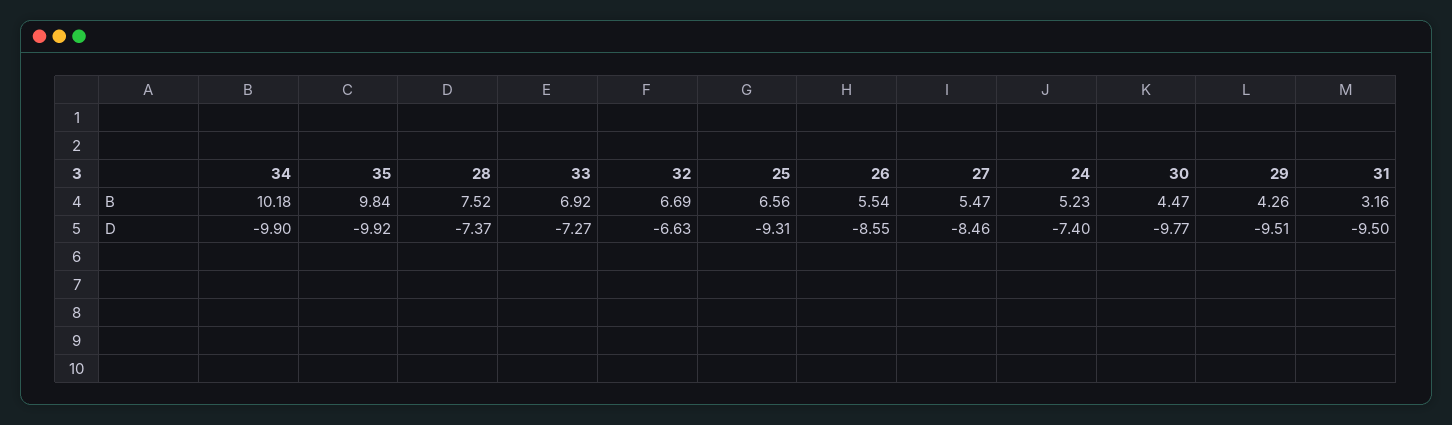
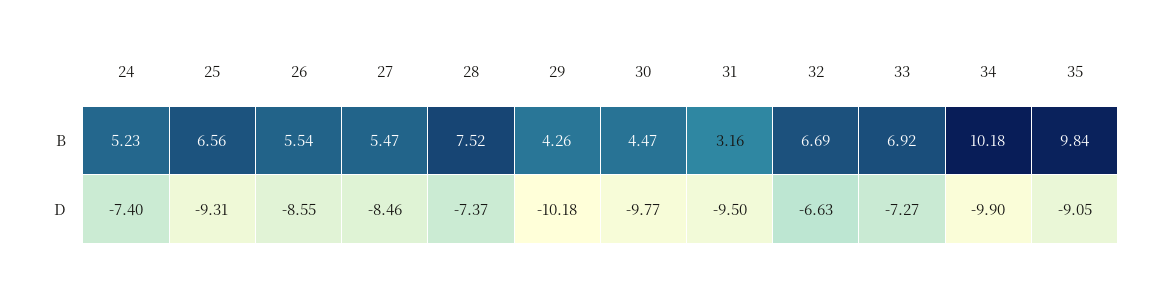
  {
    "34": {
      "B": 10.18,
      "D": -9.9
    },
    "35": {
      "B": 9.84,
-     "D": -9.92
+     "D": -9.05
    },
    "28": {
      "B": 7.52,
      "D": -7.37
    },
    "33": {
      "B": 6.92,
      "D": -7.27
    },
    "32": {
      "B": 6.69,
      "D": -6.63
    },
    "25": {
      "B": 6.56,
      "D": -9.31
    },
    "26": {
      "B": 5.54,
      "D": -8.55
    },
    "27": {
      "B": 5.47,
      "D": -8.46
    },
    "24": {
      "B": 5.23,
      "D": -7.4
    },
    "30": {
      "B": 4.47,
      "D": -9.77
    },
    "29": {
      "B": 4.26,
-     "D": -9.51
+     "D": -10.18
    },
    "31": {
      "B": 3.16,
      "D": -9.5
    }
  }

